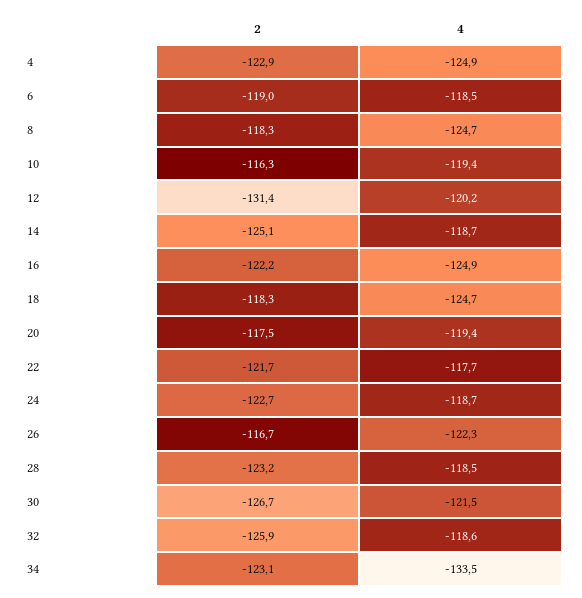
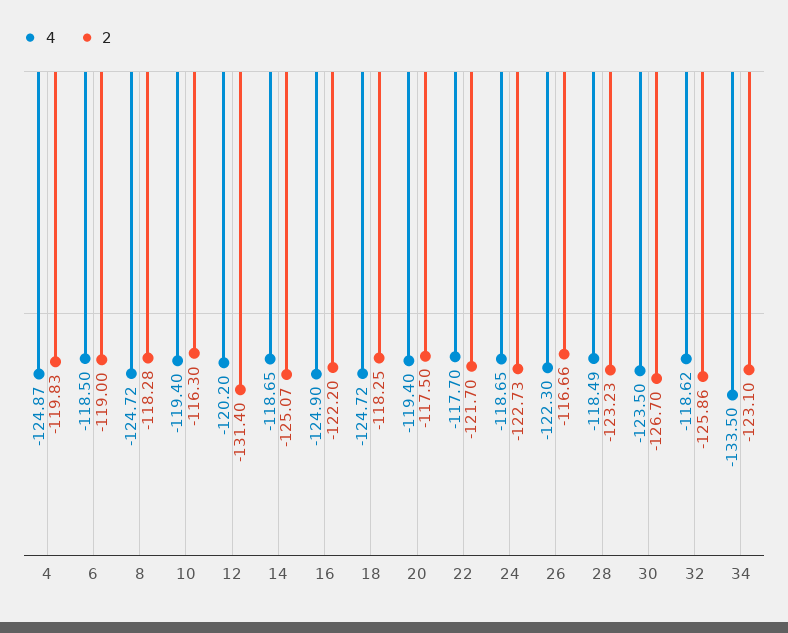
  {
    "2": {
-     "4": -122.9,
+     "4": -119.83,
      "6": -119,
      "8": -118.28,
      "10": -116.3,
      "12": -131.4,
      "14": -125.07,
      "16": -122.2,
      "18": -118.25,
      "20": -117.5,
      "22": -121.7,
      "24": -122.73,
      "26": -116.66,
      "28": -123.23,
      "30": -126.7,
      "32": -125.86,
      "34": -123.1
    },
    "4": {
      "4": -124.87,
      "6": -118.5,
      "8": -124.72,
      "10": -119.4,
      "12": -120.2,
      "14": -118.65,
      "16": -124.9,
      "18": -124.72,
      "20": -119.4,
      "22": -117.7,
      "24": -118.65,
      "26": -122.3,
      "28": -118.49,
-     "30": -121.5,
+     "30": -123.5,
      "32": -118.62,
      "34": -133.5
    }
  }

